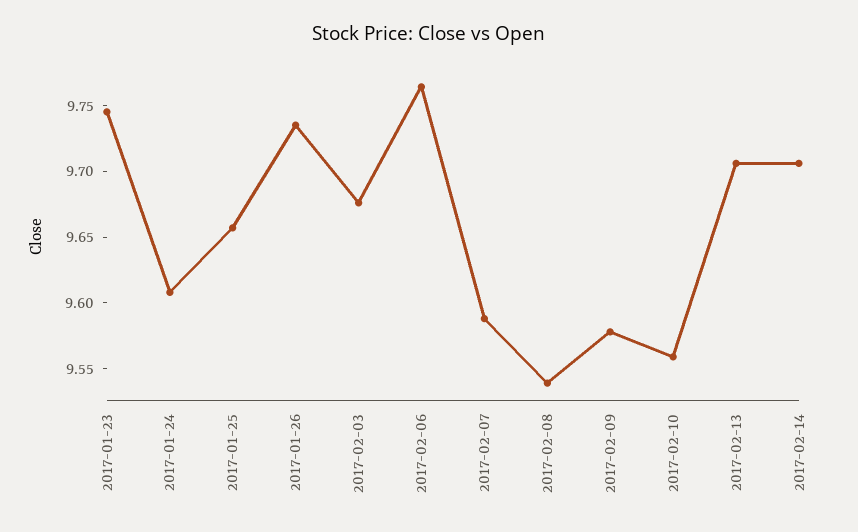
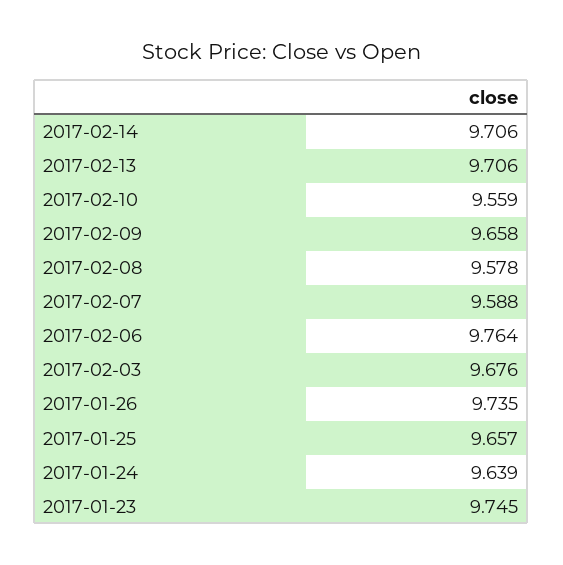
  {
    "2017-01-23": 9.745,
-   "2017-01-24": 9.61,
+   "2017-01-24": 9.639,
    "2017-01-25": 9.657,
    "2017-01-26": 9.735,
    "2017-02-03": 9.676,
    "2017-02-06": 9.764,
    "2017-02-07": 9.588,
-   "2017-02-08": 9.54,
+   "2017-02-08": 9.578,
-   "2017-02-09": 9.58,
+   "2017-02-09": 9.658,
    "2017-02-10": 9.559,
    "2017-02-13": 9.706,
    "2017-02-14": 9.706
  }

